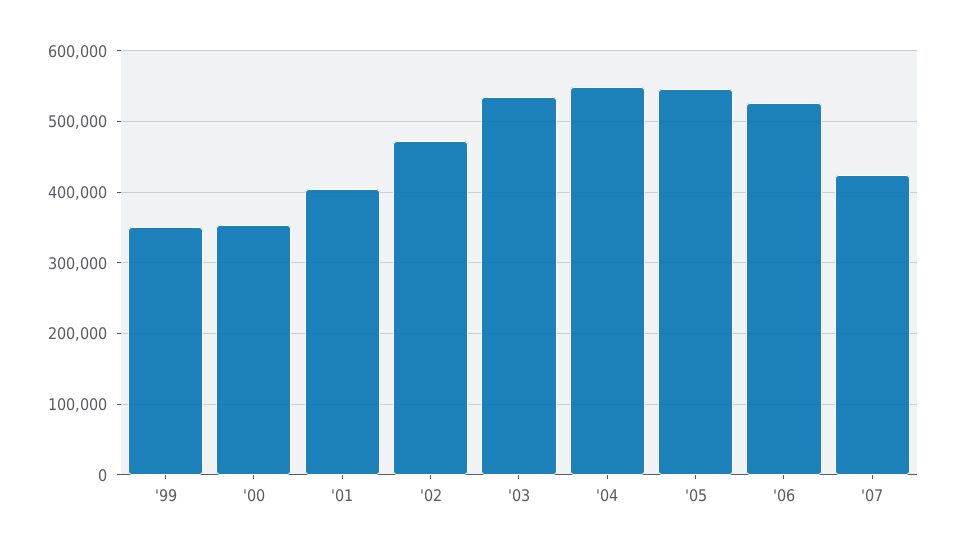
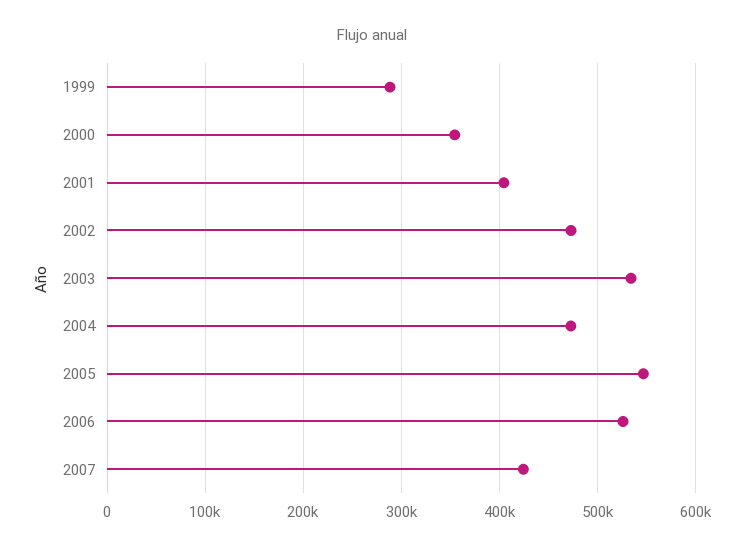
  {
-   "'99": 350000,
+   "'99": 290000,
    "'00": 350000,
    "'01": 400000,
    "'02": 470000,
    "'03": 530000,
-   "'04": 550000,
+   "'04": 470000,
    "'05": 550000,
    "'06": 530000,
    "'07": 420000
  }

